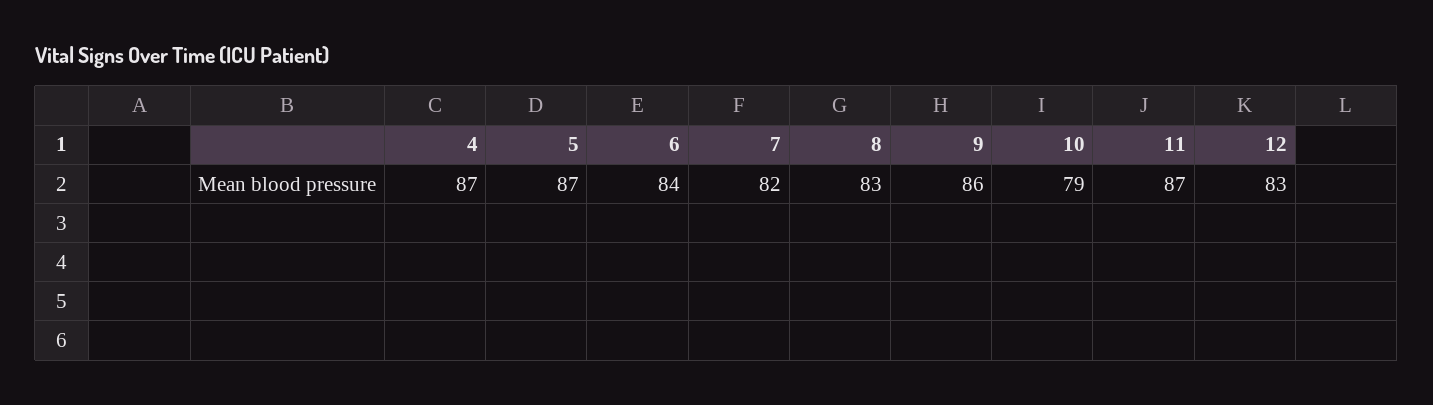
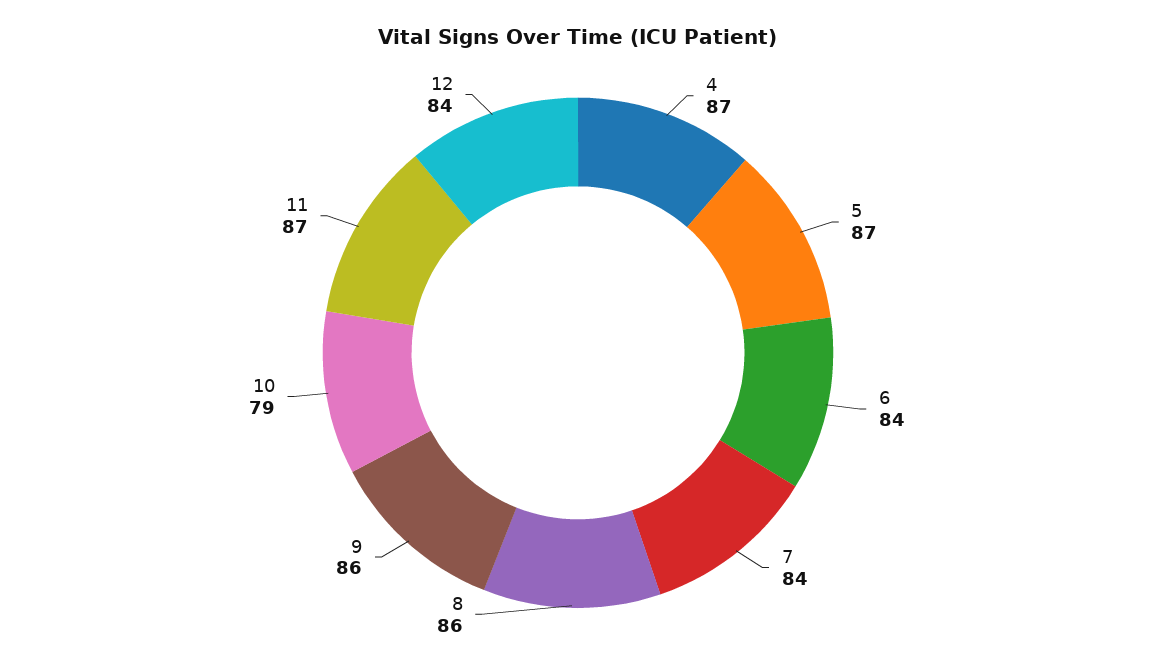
  {
    "4": 87,
    "5": 87,
    "6": 84,
-   "7": 82,
+   "7": 84,
-   "8": 83,
+   "8": 86,
    "9": 86,
    "10": 79,
    "11": 87,
-   "12": 83
+   "12": 84
  }

